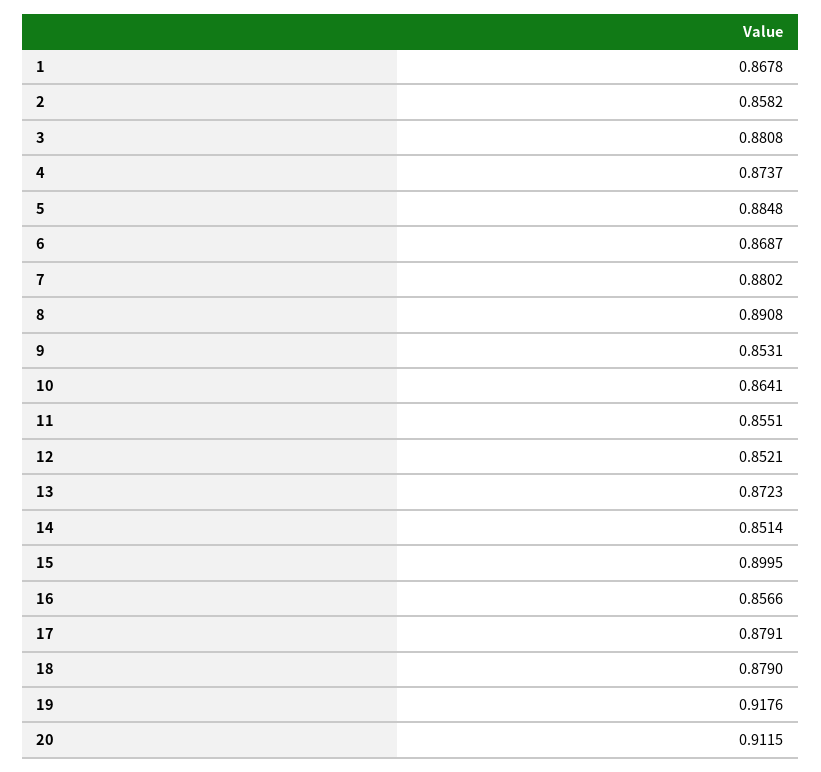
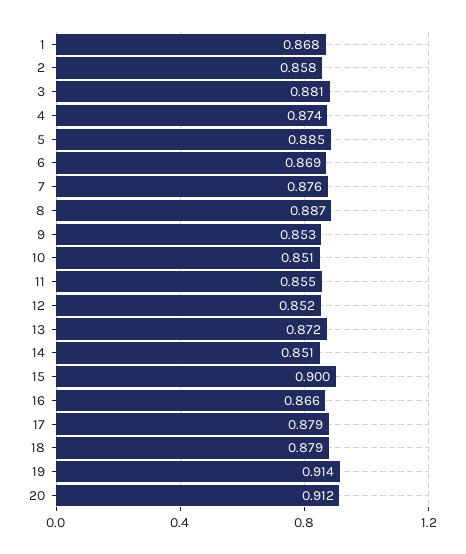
  {
    "1": 0.8678,
    "2": 0.8582,
    "3": 0.8808,
    "4": 0.8737,
    "5": 0.8848,
    "6": 0.8687,
-   "7": 0.8802,
+   "7": 0.876,
-   "8": 0.8908,
+   "8": 0.887,
    "9": 0.8531,
-   "10": 0.8641,
+   "10": 0.851,
    "11": 0.8551,
    "12": 0.8521,
    "13": 0.8723,
    "14": 0.8514,
    "15": 0.8995,
-   "16": 0.8566,
+   "16": 0.866,
    "17": 0.8791,
    "18": 0.879,
-   "19": 0.9176,
+   "19": 0.914,
    "20": 0.9115
  }

